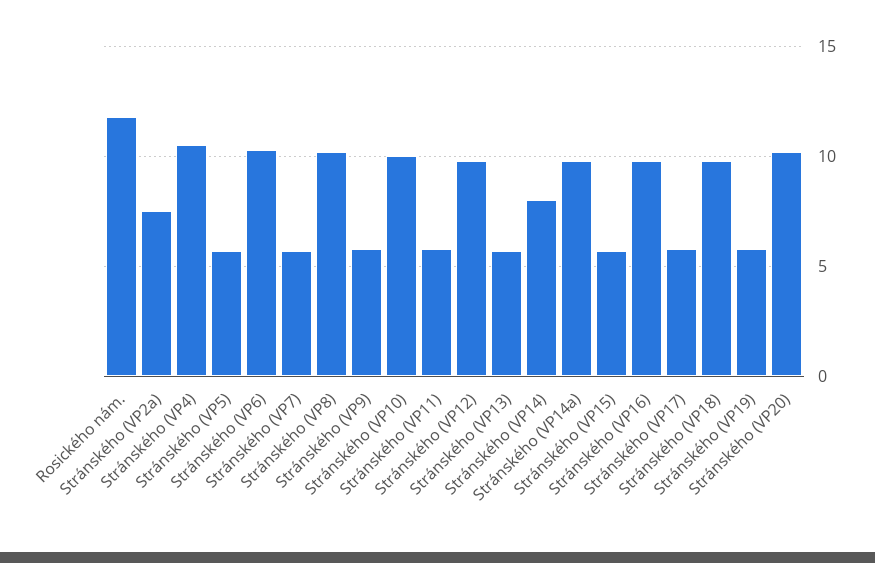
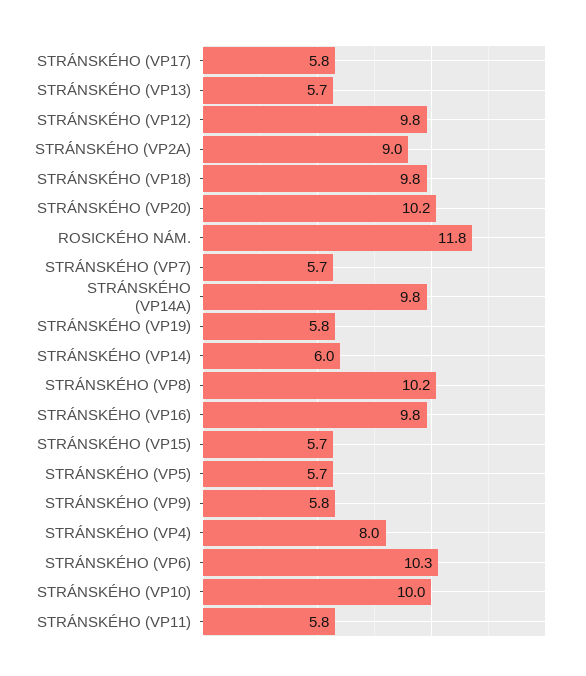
  {
    "Rosického nám.": 11.8,
-   "Stránského (VP2a)": 7.5,
+   "Stránského (VP2a)": 9,
-   "Stránského (VP4)": 10.5,
+   "Stránského (VP4)": 8,
    "Stránského (VP5)": 5.7,
    "Stránského (VP6)": 10.3,
    "Stránského (VP7)": 5.7,
    "Stránského (VP8)": 10.2,
    "Stránského (VP9)": 5.8,
    "Stránského (VP10)": 10,
    "Stránského (VP11)": 5.8,
    "Stránského (VP12)": 9.8,
    "Stránského (VP13)": 5.7,
-   "Stránského (VP14)": 8,
+   "Stránského (VP14)": 6,
    "Stránského (VP14a)": 9.8,
    "Stránského (VP15)": 5.7,
    "Stránského (VP16)": 9.8,
    "Stránského (VP17)": 5.8,
    "Stránského (VP18)": 9.8,
    "Stránského (VP19)": 5.8,
    "Stránského (VP20)": 10.2
  }

